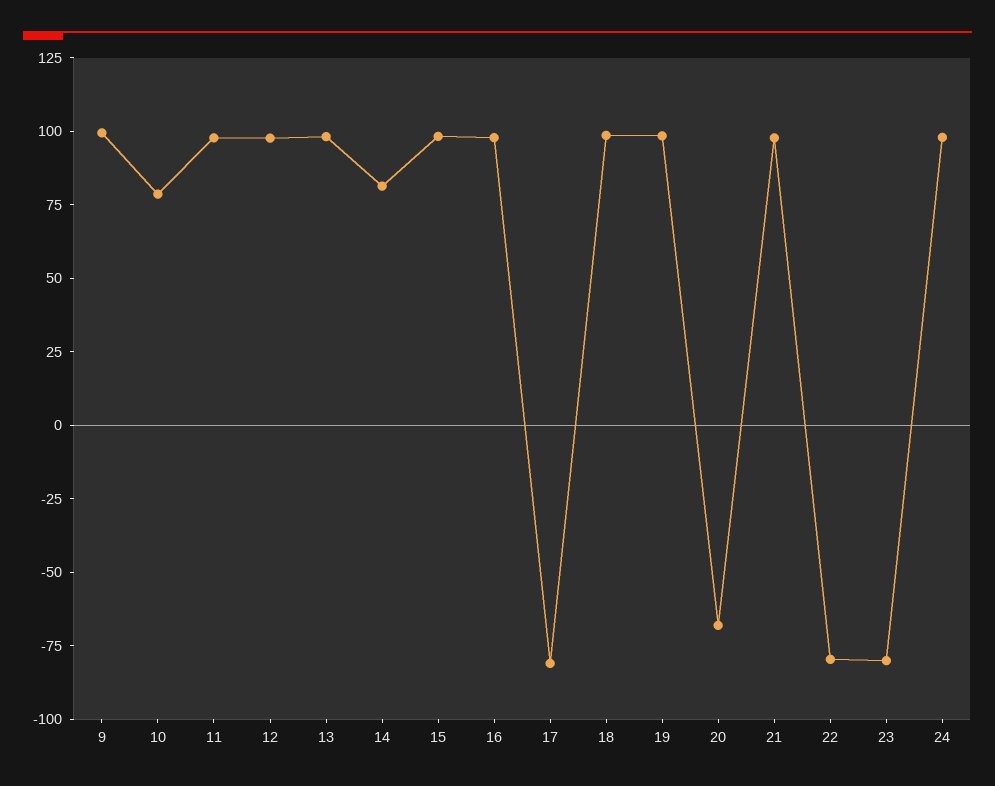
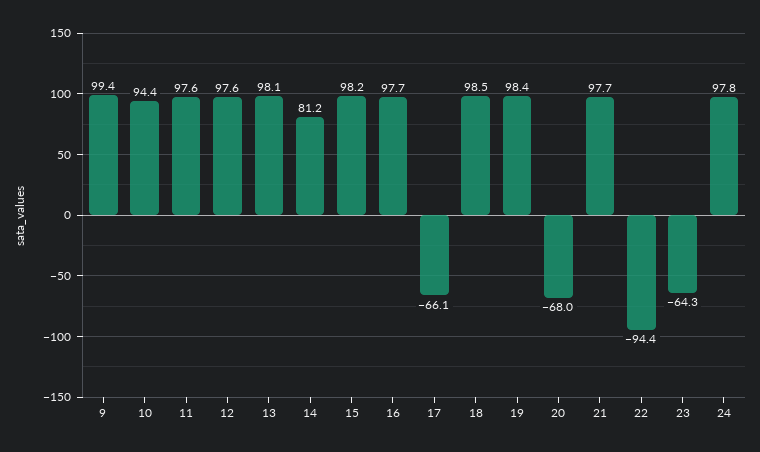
  {
    "9": 99.4,
-   "10": 80,
+   "10": 94.4,
    "11": 97.6,
    "12": 97.6,
    "13": 98.1,
    "14": 81.2,
    "15": 98.2,
    "16": 97.7,
-   "17": -80,
+   "17": -66.1,
    "18": 98.5,
    "19": 98.4,
    "20": -68,
    "21": 97.7,
-   "22": -80,
+   "22": -94.4,
-   "23": -80,
+   "23": -64.3,
    "24": 97.8
  }

